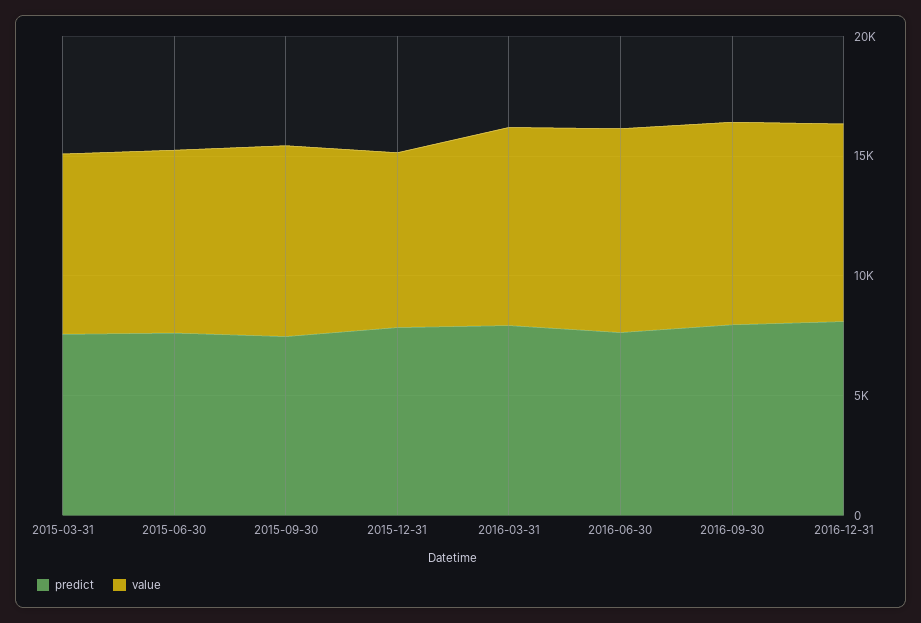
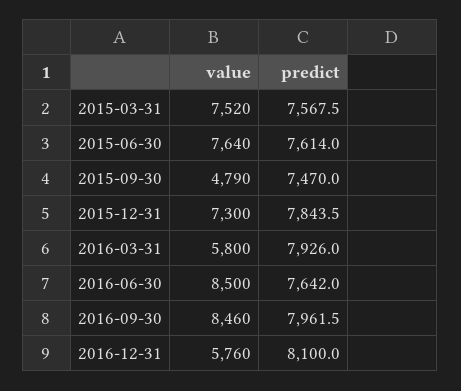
  {
    "predict": {
      "2015-03-31": 7567.5,
      "2015-06-30": 7614,
      "2015-09-30": 7470,
      "2015-12-31": 7843.5,
      "2016-03-31": 7926,
      "2016-06-30": 7642,
      "2016-09-30": 7961.5,
      "2016-12-31": 8100
    },
    "value": {
      "2015-03-31": 7520,
      "2015-06-30": 7640,
-     "2015-09-30": 8000,
+     "2015-09-30": 4790,
      "2015-12-31": 7300,
-     "2016-03-31": 8000,
+     "2016-03-31": 5800,
      "2016-06-30": 8500,
      "2016-09-30": 8460,
-     "2016-12-31": 8000
+     "2016-12-31": 5760
    }
  }

